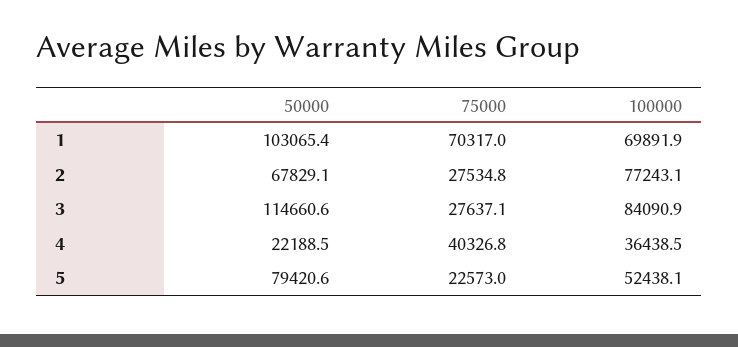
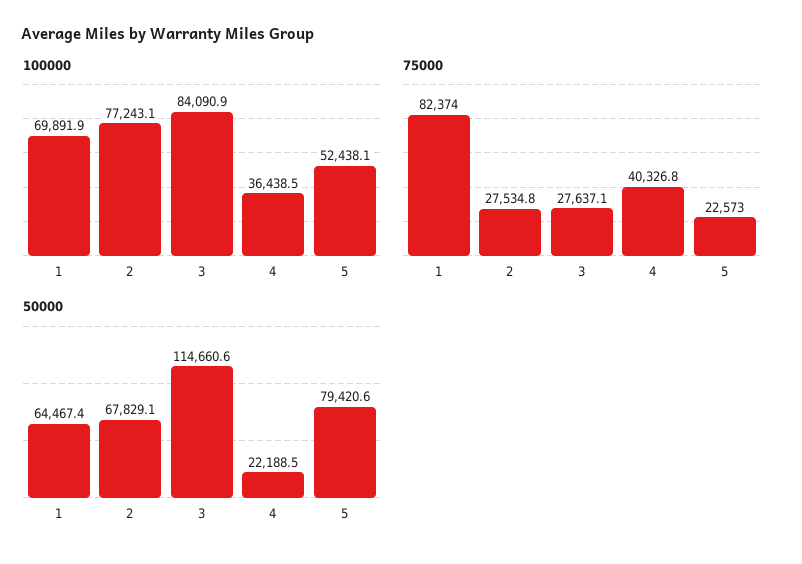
  {
    "50000": {
-     "1": 103065.4,
+     "1": 64467.4,
      "2": 67829.1,
      "3": 114660.6,
      "4": 22188.5,
      "5": 79420.6
    },
    "75000": {
-     "1": 70317,
+     "1": 82374,
      "2": 27534.8,
      "3": 27637.1,
      "4": 40326.8,
      "5": 22573
    },
    "100000": {
      "1": 69891.9,
      "2": 77243.1,
      "3": 84090.9,
      "4": 36438.5,
      "5": 52438.1
    }
  }

